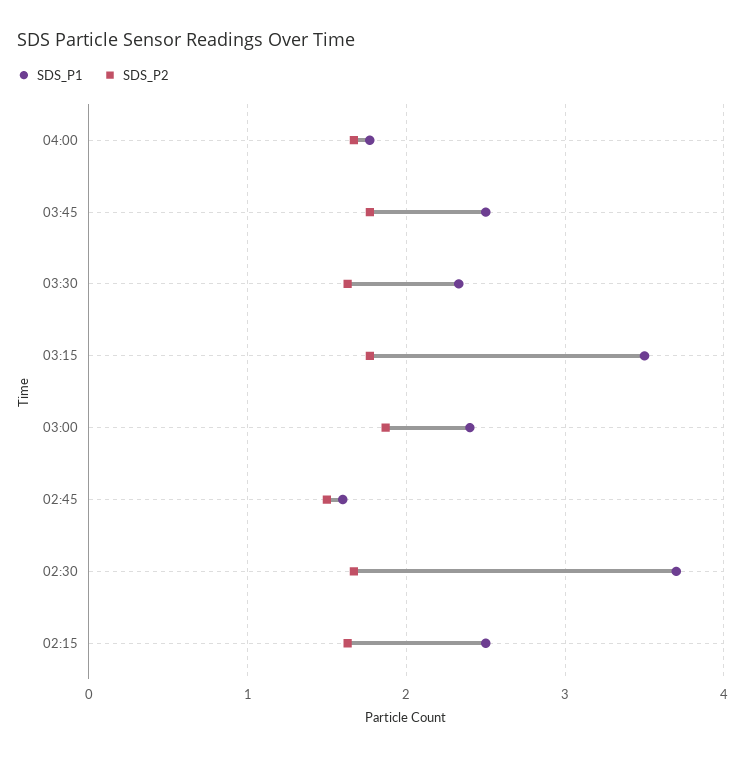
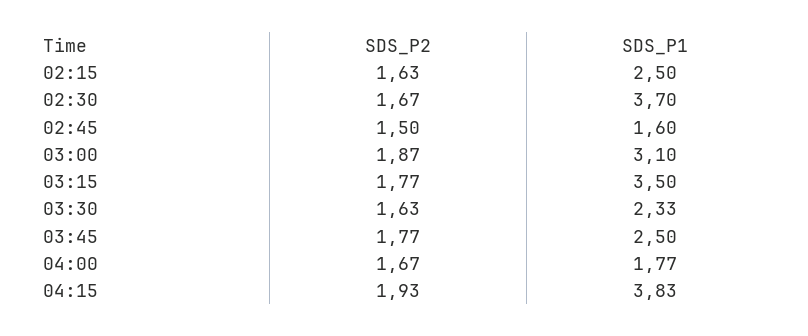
  {
    "SDS_P1": {
      "04:00": 1.77,
      "03:45": 2.5,
      "03:30": 2.33,
      "03:15": 3.5,
-     "03:00": 2.4,
+     "03:00": 3.1,
      "02:45": 1.6,
      "02:30": 3.7,
-     "02:15": 2.5
+     "02:15": 2.5,
+     "04:15": 3.83
    },
    "SDS_P2": {
      "04:00": 1.67,
      "03:45": 1.77,
      "03:30": 1.63,
      "03:15": 1.77,
      "03:00": 1.87,
      "02:45": 1.5,
      "02:30": 1.67,
-     "02:15": 1.63
+     "02:15": 1.63,
+     "04:15": 1.93
    }
  }

